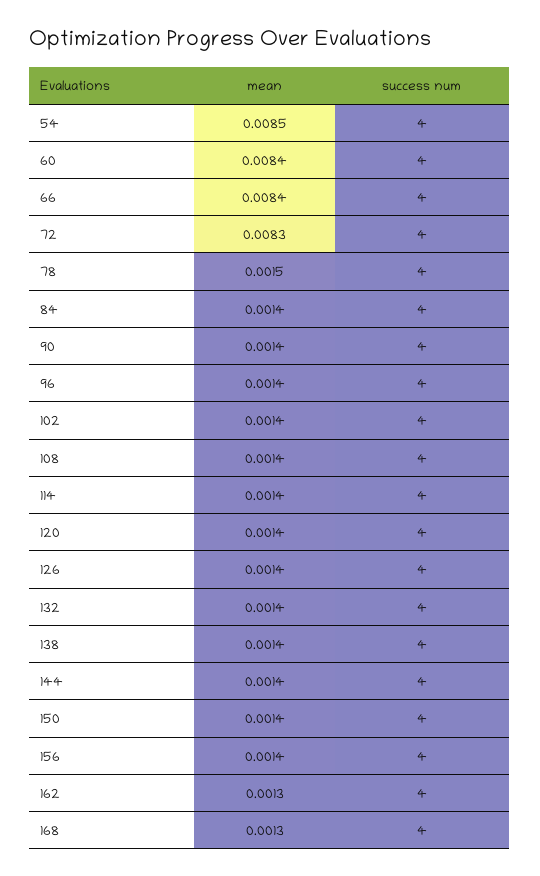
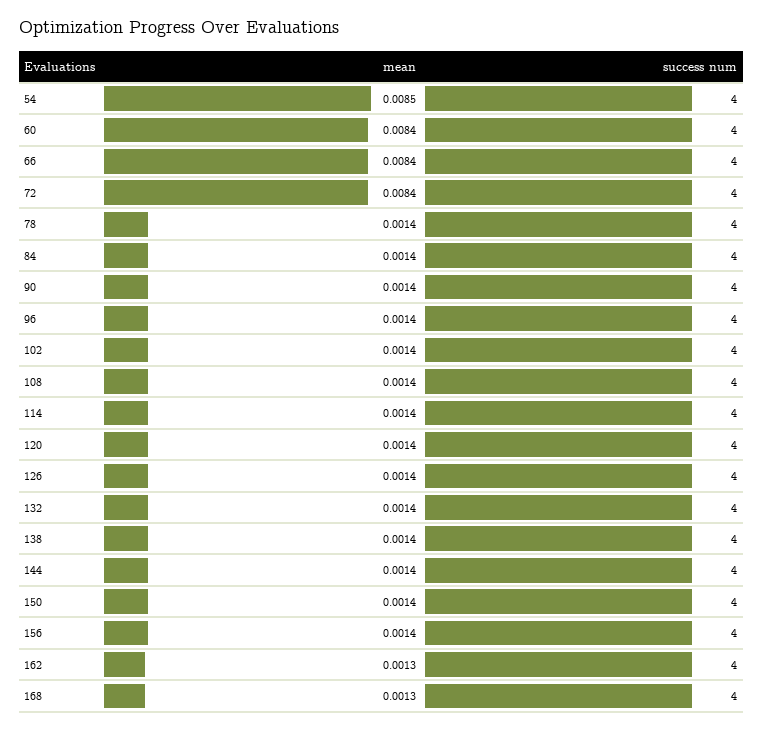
  {
    "mean": {
      "54": 0.0085,
      "60": 0.0084,
      "66": 0.0084,
-     "72": 0.0083,
+     "72": 0.0084,
-     "78": 0.0015,
+     "78": 0.0014,
      "84": 0.0014,
      "90": 0.0014,
      "96": 0.0014,
      "102": 0.0014,
      "108": 0.0014,
      "114": 0.0014,
      "120": 0.0014,
      "126": 0.0014,
      "132": 0.0014,
      "138": 0.0014,
      "144": 0.0014,
      "150": 0.0014,
      "156": 0.0014,
      "162": 0.0013,
      "168": 0.0013
    },
    "success num": {
      "54": 4,
      "60": 4,
      "66": 4,
      "72": 4,
      "78": 4,
      "84": 4,
      "90": 4,
      "96": 4,
      "102": 4,
      "108": 4,
      "114": 4,
      "120": 4,
      "126": 4,
      "132": 4,
      "138": 4,
      "144": 4,
      "150": 4,
      "156": 4,
      "162": 4,
      "168": 4
    }
  }

